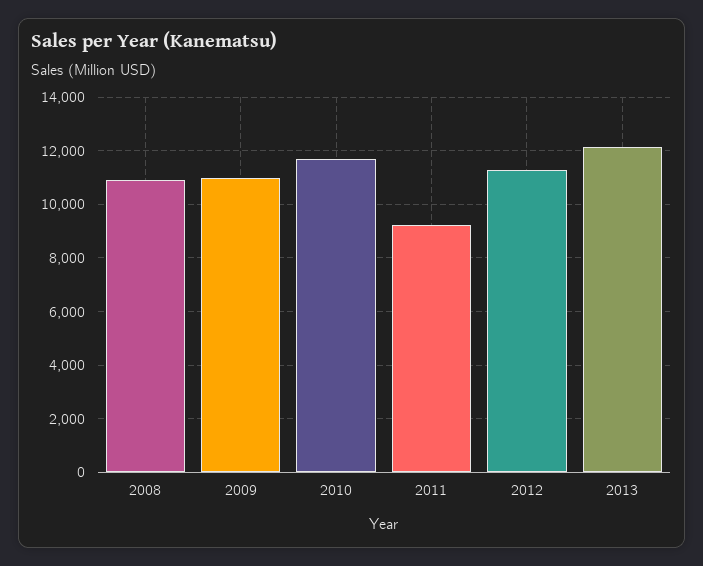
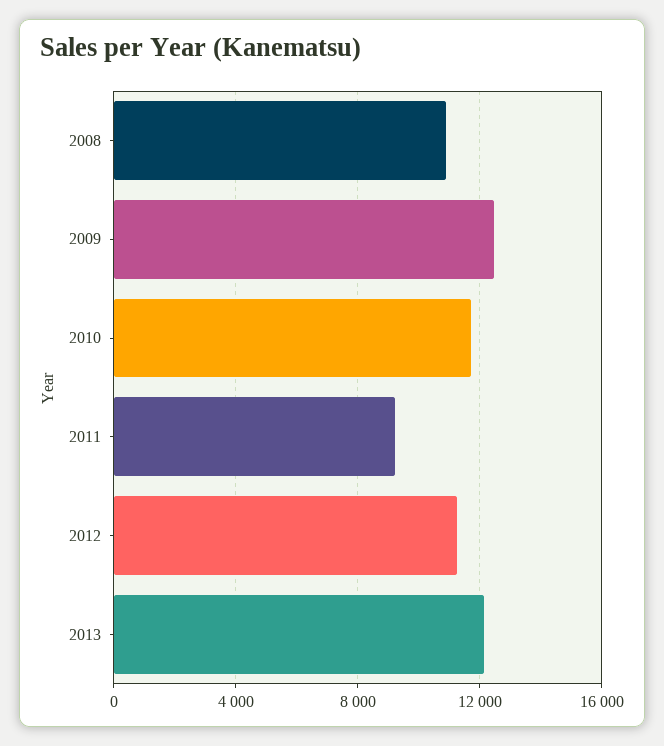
  {
    "2008": 11000,
-   "2009": 11000,
+   "2009": 12500,
    "2010": 11750,
    "2011": 9250,
    "2012": 11250,
    "2013": 12250
  }

